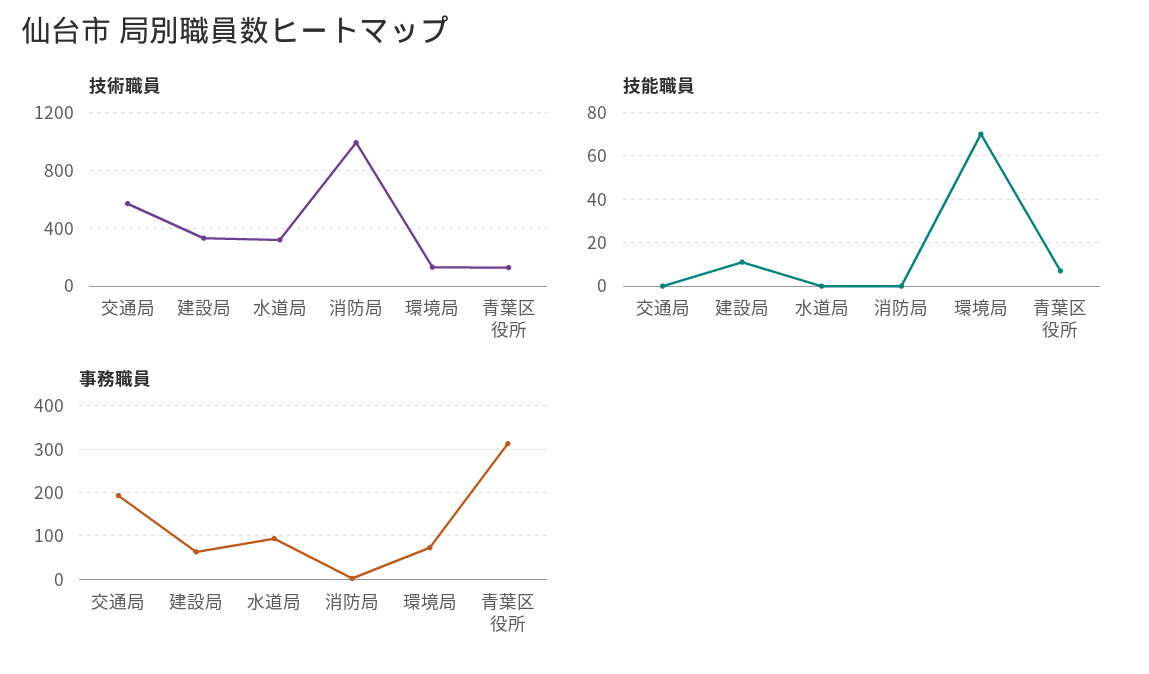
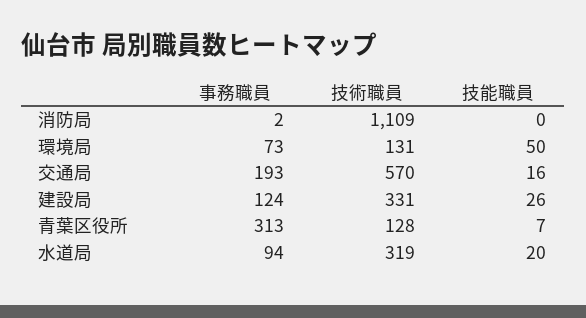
  {
    "技術職員": {
      "交通局": 570,
      "建設局": 331,
      "水道局": 319,
-     "消防局": 1000,
+     "消防局": 1109,
      "環境局": 131,
      "青葉区役所": 128
    },
    "技能職員": {
-     "交通局": 0,
+     "交通局": 16,
-     "建設局": 10,
+     "建設局": 26,
-     "水道局": 0,
+     "水道局": 20,
      "消防局": 0,
-     "環境局": 70,
+     "環境局": 50,
      "青葉区役所": 7
    },
    "事務職員": {
      "交通局": 193,
-     "建設局": 60,
+     "建設局": 124,
      "水道局": 94,
      "消防局": 2,
      "環境局": 73,
      "青葉区役所": 313
    }
  }

